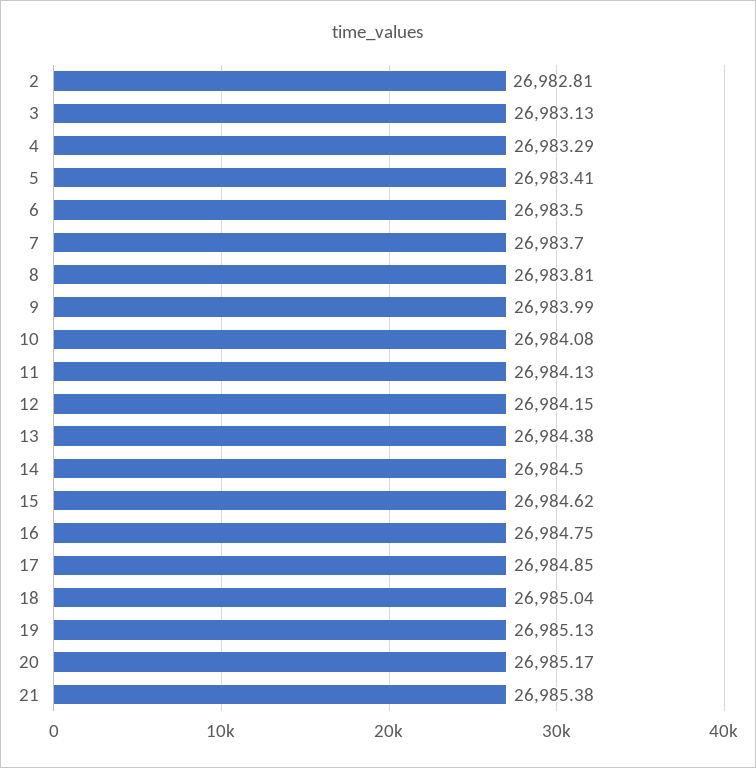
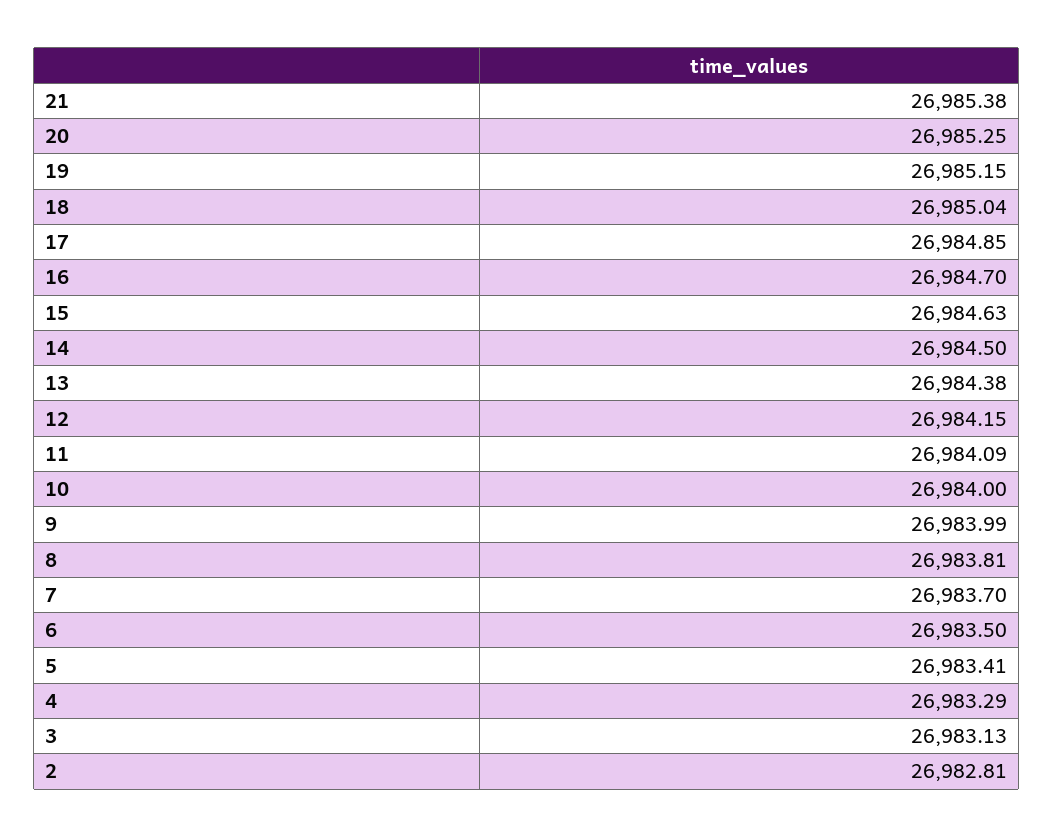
  {
    "2": 26982.81,
    "3": 26983.13,
    "4": 26983.29,
    "5": 26983.41,
    "6": 26983.5,
    "7": 26983.7,
    "8": 26983.81,
    "9": 26983.99,
-   "10": 26984.08,
+   "10": 26984,
-   "11": 26984.13,
+   "11": 26984.09,
    "12": 26984.15,
    "13": 26984.38,
    "14": 26984.5,
-   "15": 26984.62,
+   "15": 26984.63,
-   "16": 26984.75,
+   "16": 26984.7,
    "17": 26984.85,
    "18": 26985.04,
-   "19": 26985.13,
+   "19": 26985.15,
-   "20": 26985.17,
+   "20": 26985.25,
    "21": 26985.38
  }

